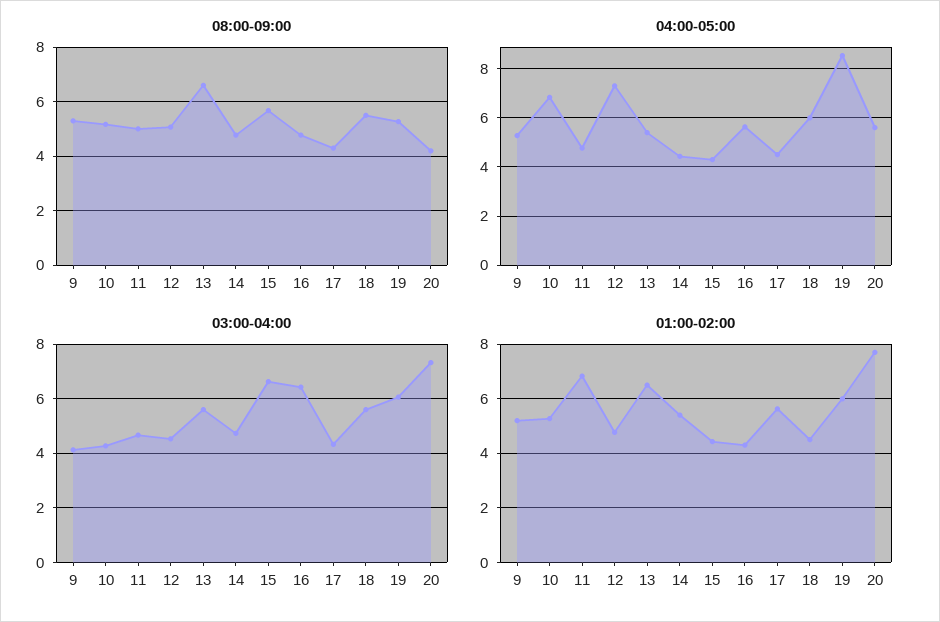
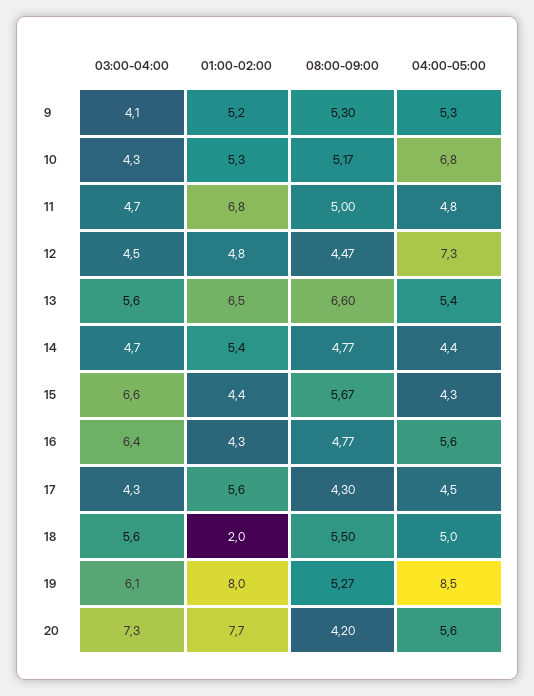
  {
    "08:00-09:00": {
      "9": 5.3,
      "10": 5.17,
      "11": 5,
-     "12": 5,
+     "12": 4.47,
      "13": 6.6,
      "14": 4.77,
      "15": 5.67,
      "16": 4.77,
      "17": 4.3,
      "18": 5.5,
      "19": 5.27,
      "20": 4.2
    },
    "04:00-05:00": {
      "9": 5.3,
      "10": 6.8,
      "11": 4.8,
      "12": 7.3,
      "13": 5.4,
      "14": 4.4,
      "15": 4.3,
      "16": 5.6,
      "17": 4.5,
-     "18": 6,
+     "18": 5,
      "19": 8.5,
      "20": 5.6
    },
    "03:00-04:00": {
      "9": 4.1,
      "10": 4.3,
      "11": 4.7,
      "12": 4.5,
      "13": 5.6,
      "14": 4.7,
      "15": 6.6,
      "16": 6.4,
      "17": 4.3,
      "18": 5.6,
      "19": 6.1,
      "20": 7.3
    },
    "01:00-02:00": {
      "9": 5.2,
      "10": 5.3,
      "11": 6.8,
      "12": 4.8,
      "13": 6.5,
      "14": 5.4,
      "15": 4.4,
      "16": 4.3,
      "17": 5.6,
-     "18": 4.5,
+     "18": 2,
-     "19": 6,
+     "19": 8,
      "20": 7.7
    }
  }

